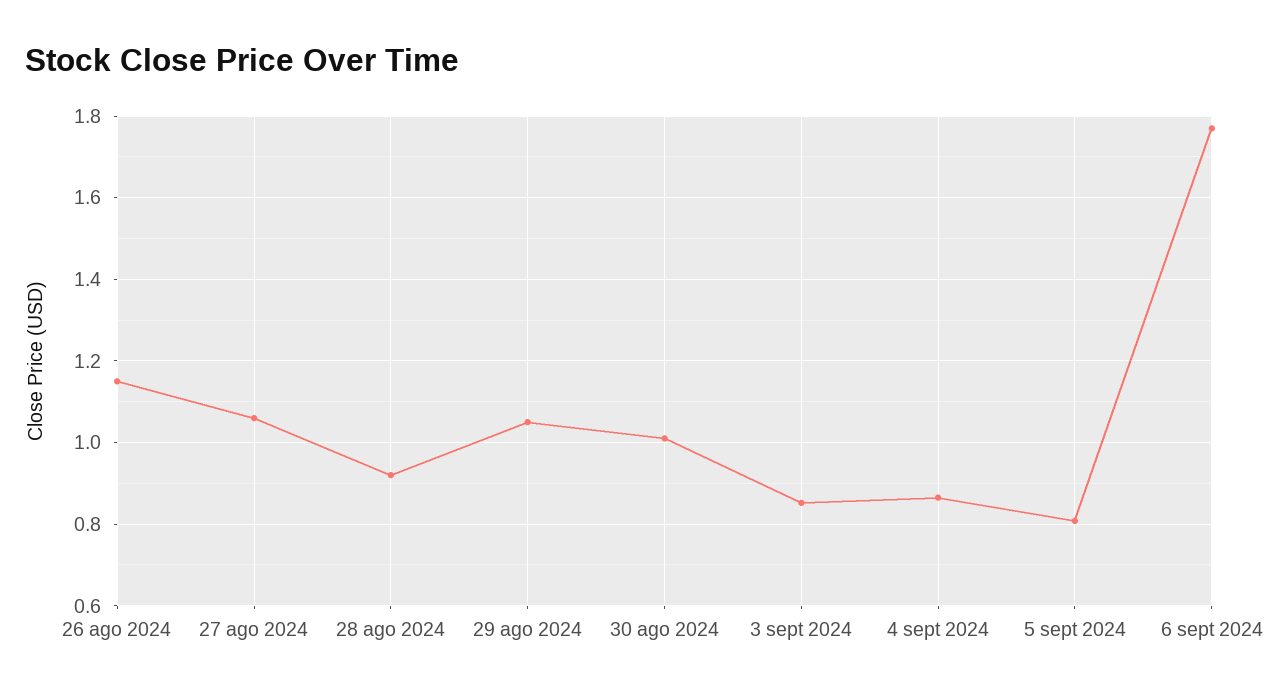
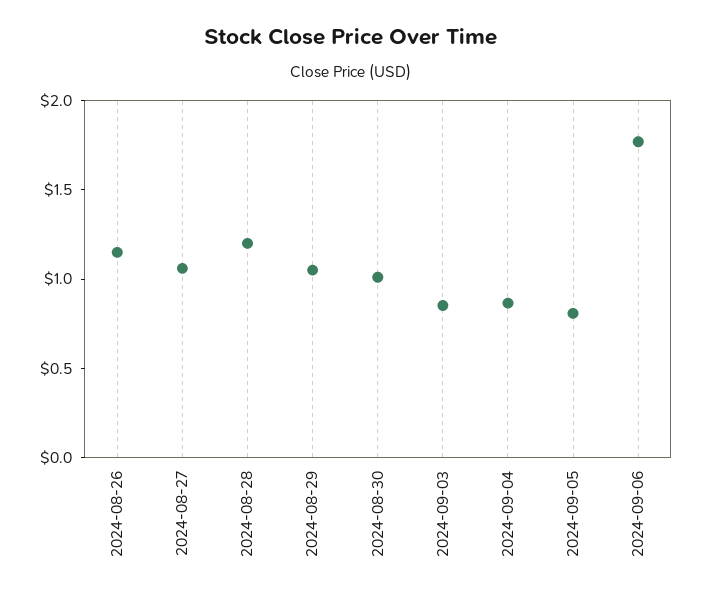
  {
    "26 ago 2024": 1.16,
    "27 ago 2024": 1.06,
-   "28 ago 2024": 0.92,
+   "28 ago 2024": 1.2,
    "29 ago 2024": 1.06,
    "30 ago 2024": 1.02,
    "3 sept 2024": 0.86,
    "4 sept 2024": 0.86,
    "5 sept 2024": 0.8,
    "6 sept 2024": 1.78
  }

